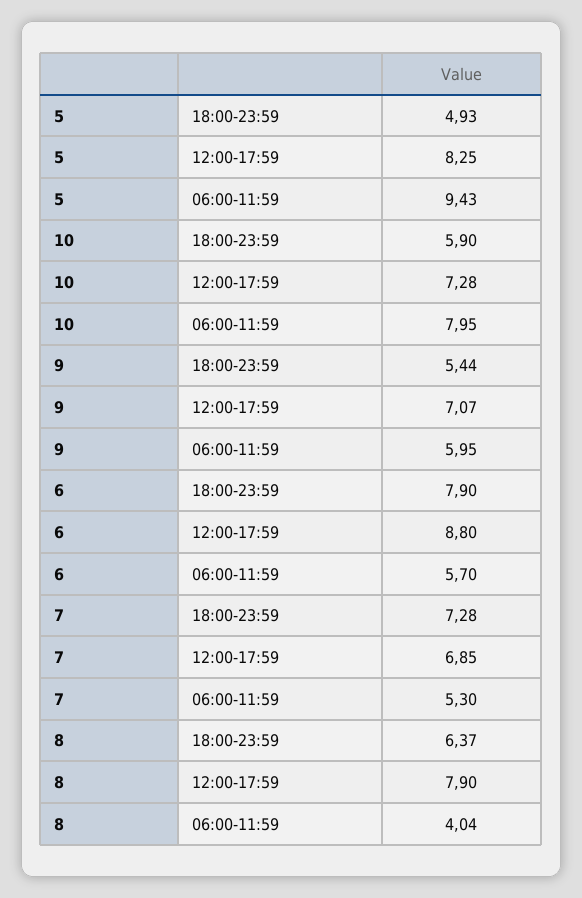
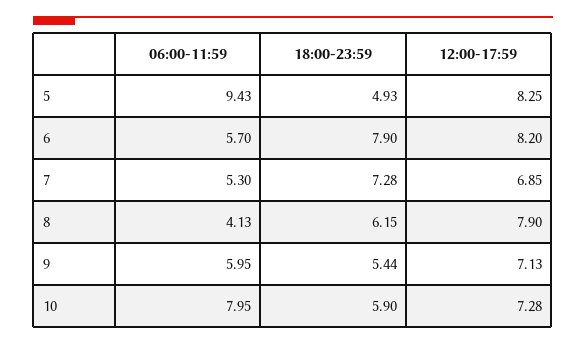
  {
    "5": {
      "18:00-23:59": 4.93,
      "12:00-17:59": 8.25,
      "06:00-11:59": 9.43
    },
    "10": {
      "18:00-23:59": 5.9,
      "12:00-17:59": 7.28,
      "06:00-11:59": 7.95
    },
    "9": {
      "18:00-23:59": 5.44,
-     "12:00-17:59": 7.07,
+     "12:00-17:59": 7.13,
      "06:00-11:59": 5.95
    },
    "6": {
      "18:00-23:59": 7.9,
-     "12:00-17:59": 8.8,
+     "12:00-17:59": 8.2,
      "06:00-11:59": 5.7
    },
    "7": {
      "18:00-23:59": 7.28,
      "12:00-17:59": 6.85,
      "06:00-11:59": 5.3
    },
    "8": {
-     "18:00-23:59": 6.37,
+     "18:00-23:59": 6.15,
      "12:00-17:59": 7.9,
-     "06:00-11:59": 4.04
+     "06:00-11:59": 4.13
    }
  }

